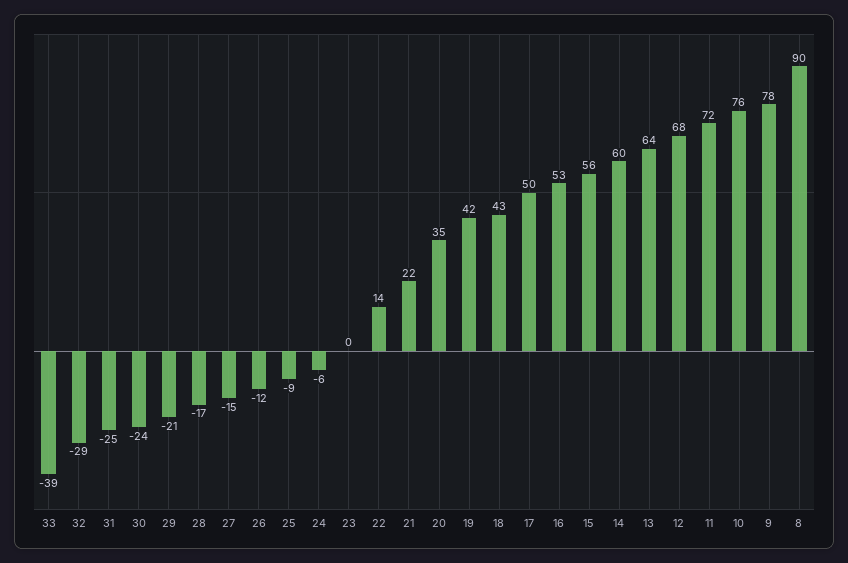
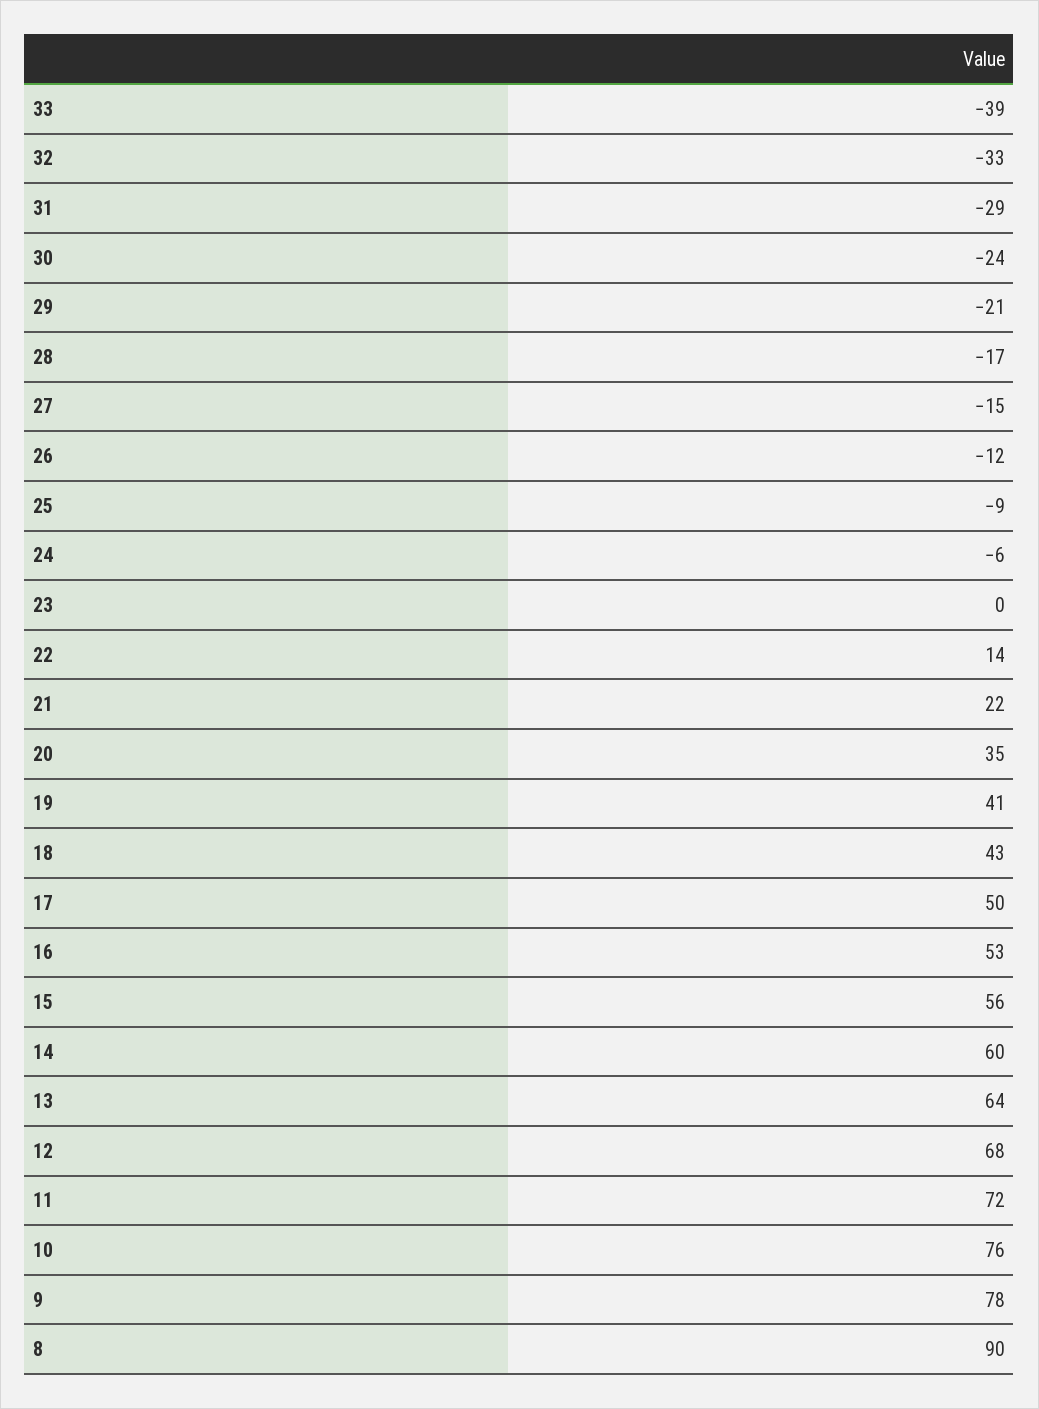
  {
    "33": -39,
-   "32": -29,
+   "32": -33,
-   "31": -25,
+   "31": -29,
    "30": -24,
    "29": -21,
    "28": -17,
    "27": -15,
    "26": -12,
    "25": -9,
    "24": -6,
    "23": 0,
    "22": 14,
    "21": 22,
    "20": 35,
-   "19": 42,
+   "19": 41,
    "18": 43,
    "17": 50,
    "16": 53,
    "15": 56,
    "14": 60,
    "13": 64,
    "12": 68,
    "11": 72,
    "10": 76,
    "9": 78,
    "8": 90
  }

